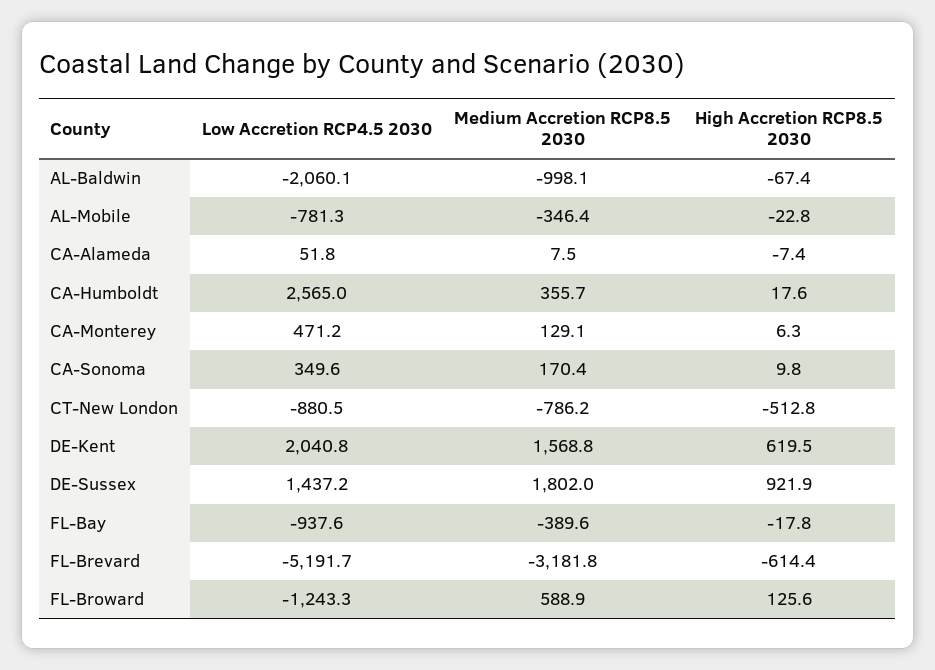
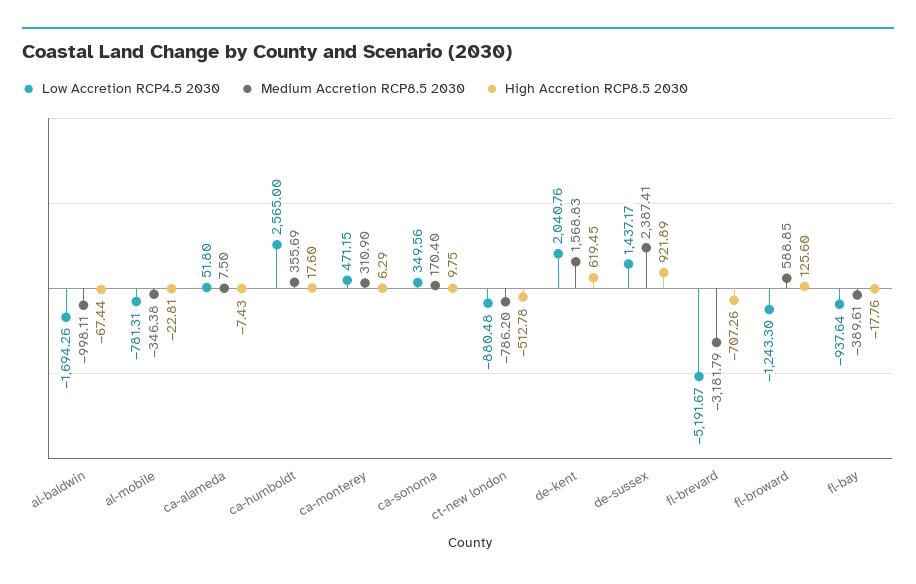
  {
    "Low Accretion RCP4.5 2030": {
-     "AL-Baldwin": -2060.1,
+     "AL-Baldwin": -1694.26,
      "AL-Mobile": -781.31,
      "CA-Alameda": 51.8,
      "CA-Humboldt": 2565,
      "CA-Monterey": 471.15,
      "CA-Sonoma": 349.56,
      "CT-New London": -880.48,
      "DE-Kent": 2040.76,
      "DE-Sussex": 1437.17,
      "FL-Bay": -937.64,
      "FL-Brevard": -5191.67,
      "FL-Broward": -1243.3
    },
    "Medium Accretion RCP8.5 2030": {
      "AL-Baldwin": -998.11,
      "AL-Mobile": -346.38,
      "CA-Alameda": 7.5,
      "CA-Humboldt": 355.69,
-     "CA-Monterey": 129.1,
+     "CA-Monterey": 310.9,
      "CA-Sonoma": 170.4,
      "CT-New London": -786.2,
      "DE-Kent": 1568.83,
-     "DE-Sussex": 1802,
+     "DE-Sussex": 2387.41,
      "FL-Bay": -389.61,
      "FL-Brevard": -3181.79,
      "FL-Broward": 588.85
    },
    "High Accretion RCP8.5 2030": {
      "AL-Baldwin": -67.44,
      "AL-Mobile": -22.81,
      "CA-Alameda": -7.43,
      "CA-Humboldt": 17.6,
      "CA-Monterey": 6.29,
      "CA-Sonoma": 9.75,
      "CT-New London": -512.78,
      "DE-Kent": 619.45,
      "DE-Sussex": 921.89,
      "FL-Bay": -17.76,
-     "FL-Brevard": -614.4,
+     "FL-Brevard": -707.26,
      "FL-Broward": 125.6
    }
  }

